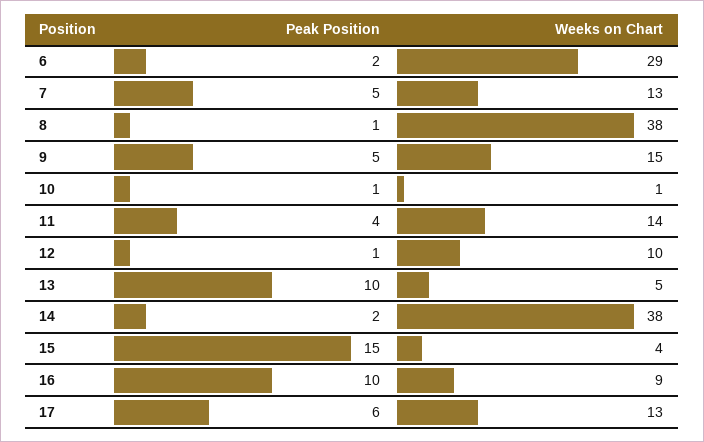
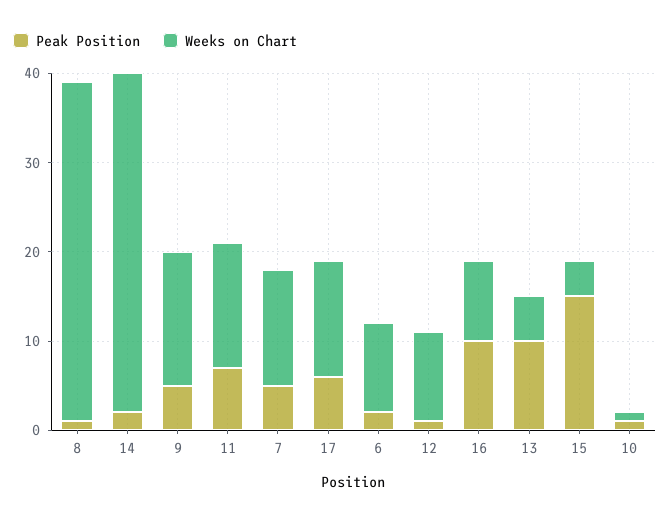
  {
    "Peak Position": {
      "6": 2,
      "7": 5,
      "8": 1,
      "9": 5,
      "10": 1,
-     "11": 4,
+     "11": 7,
      "12": 1,
      "13": 10,
      "14": 2,
      "15": 15,
      "16": 10,
      "17": 6
    },
    "Weeks on Chart": {
-     "6": 29,
+     "6": 10,
      "7": 13,
      "8": 38,
      "9": 15,
      "10": 1,
      "11": 14,
      "12": 10,
      "13": 5,
      "14": 38,
      "15": 4,
      "16": 9,
      "17": 13
    }
  }

